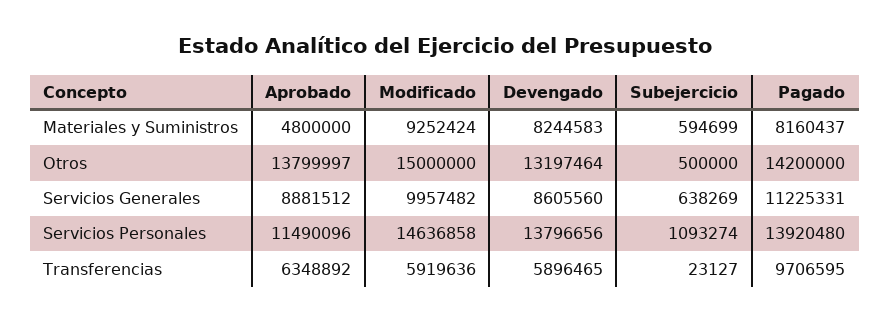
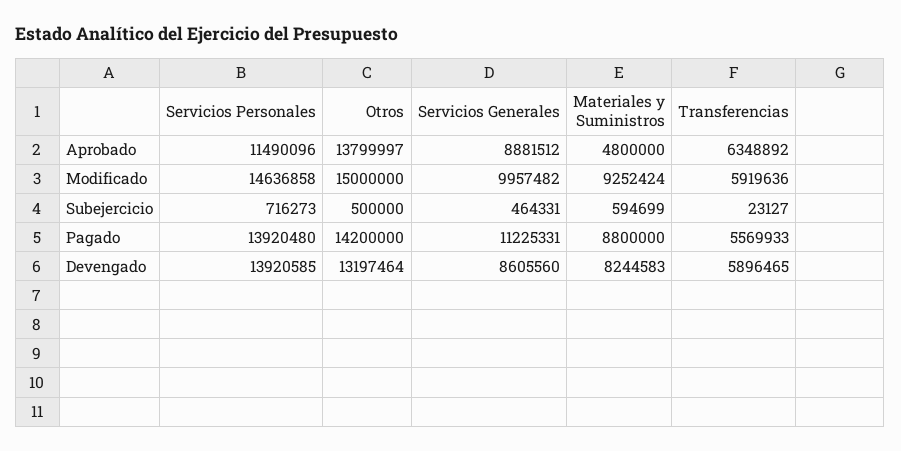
  {
    "Aprobado": {
      "Materiales y Suministros": 4800000,
      "Otros": 13799997,
      "Servicios Generales": 8881512,
      "Servicios Personales": 11490096,
      "Transferencias": 6348892
    },
    "Modificado": {
      "Materiales y Suministros": 9252424,
      "Otros": 15000000,
      "Servicios Generales": 9957482,
      "Servicios Personales": 14636858,
      "Transferencias": 5919636
    },
    "Devengado": {
      "Materiales y Suministros": 8244583,
      "Otros": 13197464,
      "Servicios Generales": 8605560,
-     "Servicios Personales": 13796656,
+     "Servicios Personales": 13920585,
      "Transferencias": 5896465
    },
    "Subejercicio": {
      "Materiales y Suministros": 594699,
      "Otros": 500000,
-     "Servicios Generales": 638269,
+     "Servicios Generales": 464331,
-     "Servicios Personales": 1093274,
+     "Servicios Personales": 716273,
      "Transferencias": 23127
    },
    "Pagado": {
-     "Materiales y Suministros": 8160437,
+     "Materiales y Suministros": 8800000,
      "Otros": 14200000,
      "Servicios Generales": 11225331,
      "Servicios Personales": 13920480,
-     "Transferencias": 9706595
+     "Transferencias": 5569933
    }
  }

